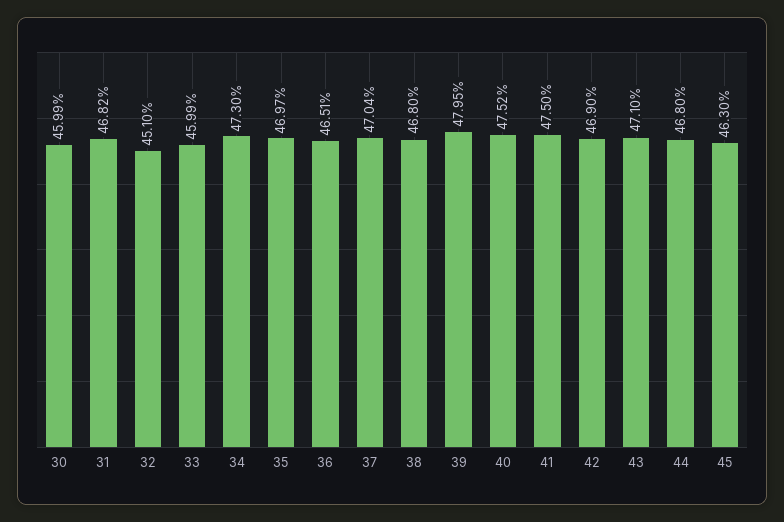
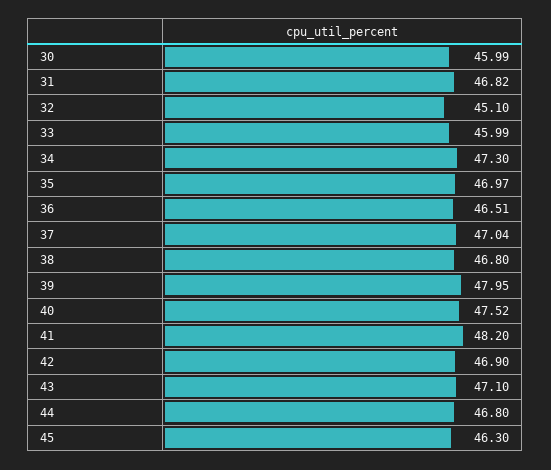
  {
    "30": 45.99,
    "31": 46.82,
    "32": 45.1,
    "33": 45.99,
    "34": 47.3,
    "35": 46.97,
    "36": 46.51,
    "37": 47.04,
    "38": 46.8,
    "39": 47.95,
    "40": 47.52,
-   "41": 47.5,
+   "41": 48.2,
    "42": 46.9,
    "43": 47.1,
    "44": 46.8,
    "45": 46.3
  }

